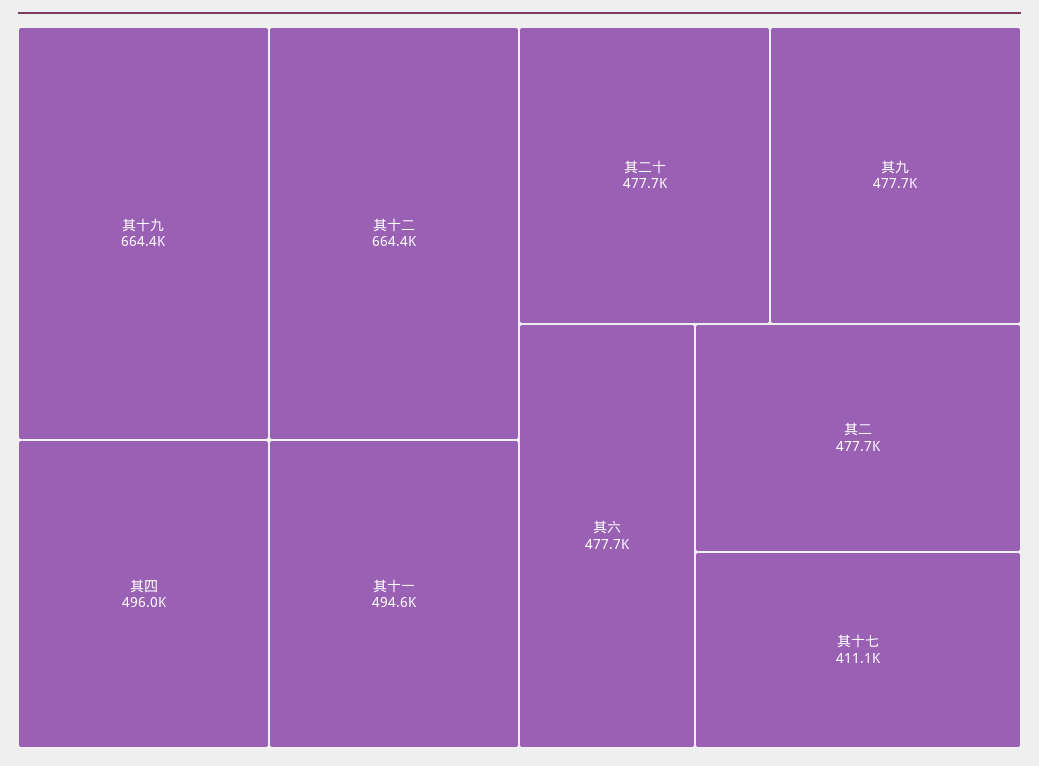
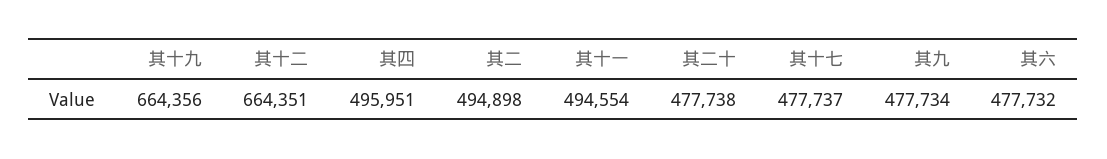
  {
    "其十九": 664356,
    "其十二": 664351,
    "其四": 495951,
    "其十一": 494554,
    "其二十": 477738,
    "其九": 477734,
    "其六": 477732,
-   "其二": 477700,
+   "其二": 494898,
-   "其十七": 411100
+   "其十七": 477737
  }

